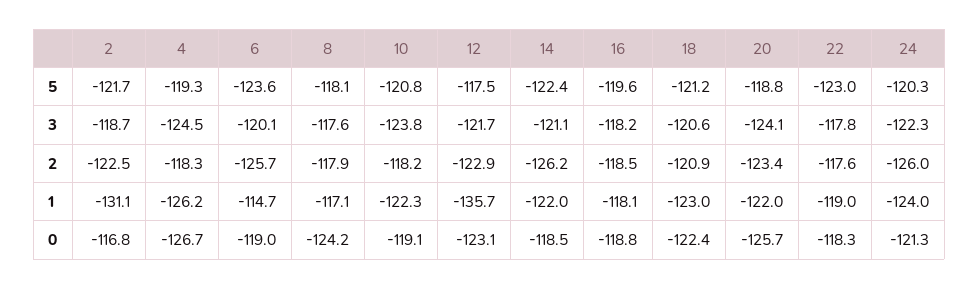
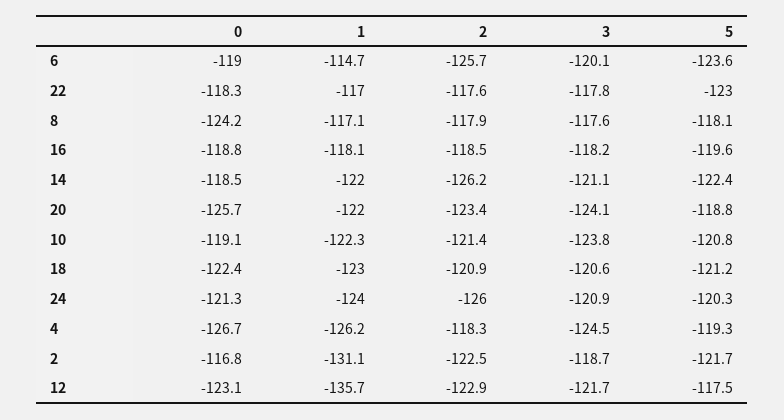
  {
    "2": {
      "5": -121.7,
      "3": -118.7,
      "2": -122.5,
      "1": -131.1,
      "0": -116.8
    },
    "4": {
      "5": -119.3,
      "3": -124.5,
      "2": -118.3,
      "1": -126.2,
      "0": -126.7
    },
    "6": {
      "5": -123.6,
      "3": -120.1,
      "2": -125.7,
      "1": -114.7,
      "0": -119
    },
    "8": {
      "5": -118.1,
      "3": -117.6,
      "2": -117.9,
      "1": -117.1,
      "0": -124.2
    },
    "10": {
      "5": -120.8,
      "3": -123.8,
-     "2": -118.2,
+     "2": -121.4,
      "1": -122.3,
      "0": -119.1
    },
    "12": {
      "5": -117.5,
      "3": -121.7,
      "2": -122.9,
      "1": -135.7,
      "0": -123.1
    },
    "14": {
      "5": -122.4,
      "3": -121.1,
      "2": -126.2,
      "1": -122,
      "0": -118.5
    },
    "16": {
      "5": -119.6,
      "3": -118.2,
      "2": -118.5,
      "1": -118.1,
      "0": -118.8
    },
    "18": {
      "5": -121.2,
      "3": -120.6,
      "2": -120.9,
      "1": -123,
      "0": -122.4
    },
    "20": {
      "5": -118.8,
      "3": -124.1,
      "2": -123.4,
      "1": -122,
      "0": -125.7
    },
    "22": {
      "5": -123,
      "3": -117.8,
      "2": -117.6,
-     "1": -119,
+     "1": -117,
      "0": -118.3
    },
    "24": {
      "5": -120.3,
-     "3": -122.3,
+     "3": -120.9,
      "2": -126,
      "1": -124,
      "0": -121.3
    }
  }

